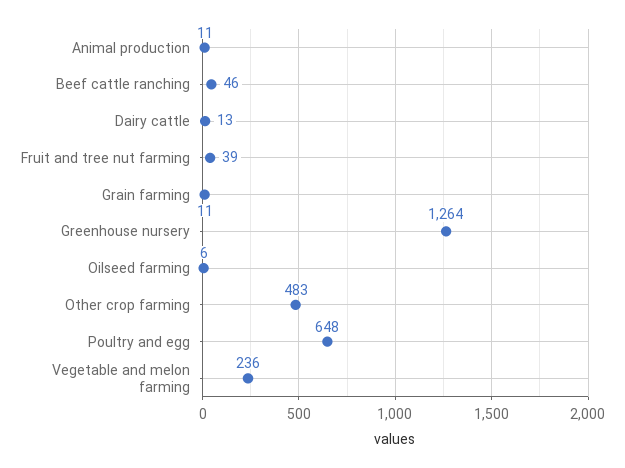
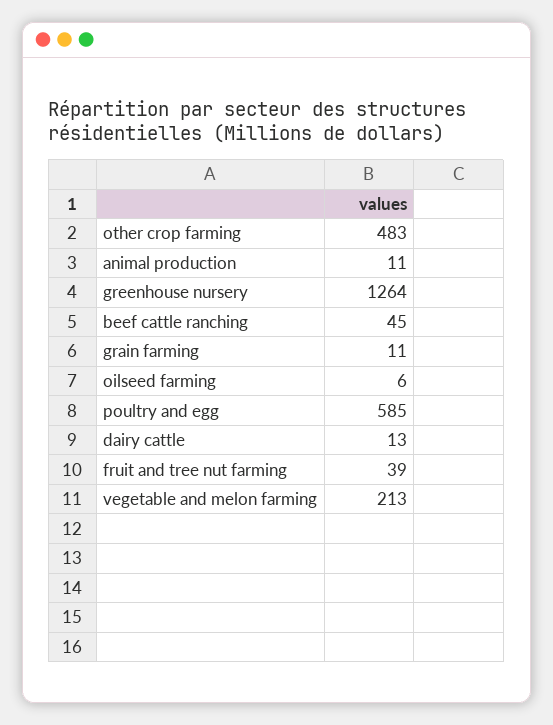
  {
    "Animal production": 11,
-   "Beef cattle ranching": 46,
+   "Beef cattle ranching": 45,
    "Dairy cattle": 13,
    "Fruit and tree nut farming": 39,
    "Grain farming": 11,
    "Greenhouse nursery": 1264,
    "Oilseed farming": 6,
    "Other crop farming": 483,
-   "Poultry and egg": 648,
+   "Poultry and egg": 585,
-   "Vegetable and melon farming": 236
+   "Vegetable and melon farming": 213
  }

